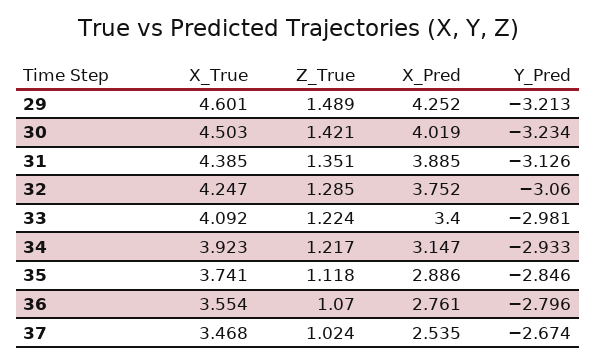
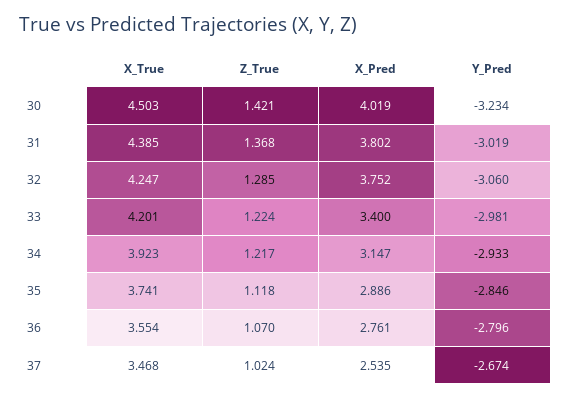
  {
    "X_True": {
-     "29": 4.601,
      "30": 4.503,
      "31": 4.385,
      "32": 4.247,
-     "33": 4.092,
+     "33": 4.201,
      "34": 3.923,
      "35": 3.741,
      "36": 3.554,
      "37": 3.468
    },
    "Z_True": {
-     "29": 1.489,
      "30": 1.421,
-     "31": 1.351,
+     "31": 1.368,
      "32": 1.285,
      "33": 1.224,
      "34": 1.217,
      "35": 1.118,
      "36": 1.07,
      "37": 1.024
    },
    "X_Pred": {
-     "29": 4.252,
      "30": 4.019,
-     "31": 3.885,
+     "31": 3.802,
      "32": 3.752,
      "33": 3.4,
      "34": 3.147,
      "35": 2.886,
      "36": 2.761,
      "37": 2.535
    },
    "Y_Pred": {
-     "29": -3.213,
      "30": -3.234,
-     "31": -3.126,
+     "31": -3.019,
      "32": -3.06,
      "33": -2.981,
      "34": -2.933,
      "35": -2.846,
      "36": -2.796,
      "37": -2.674
    }
  }

